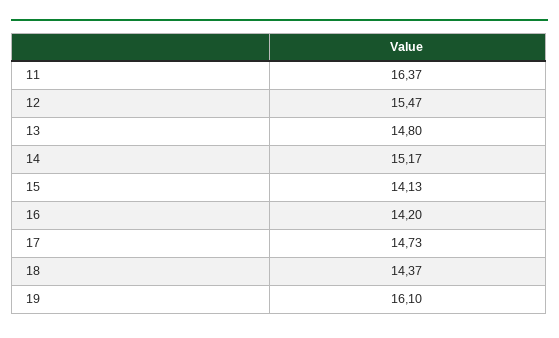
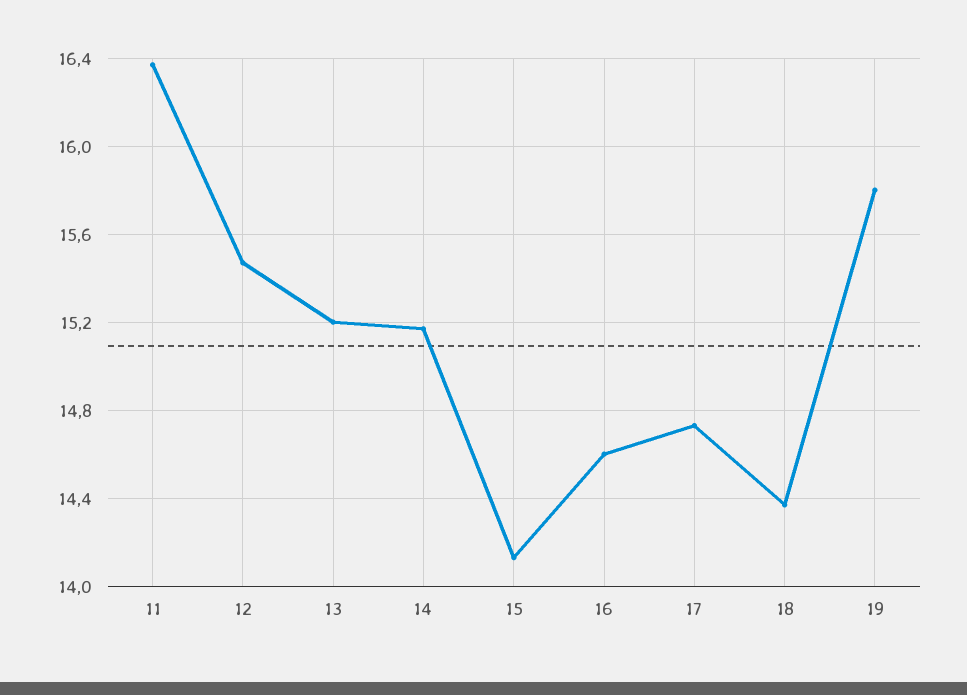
  {
    "11": 16.37,
    "12": 15.47,
-   "13": 14.8,
+   "13": 15.2,
    "14": 15.17,
    "15": 14.13,
-   "16": 14.2,
+   "16": 14.6,
    "17": 14.73,
    "18": 14.37,
-   "19": 16.1
+   "19": 15.8
  }

